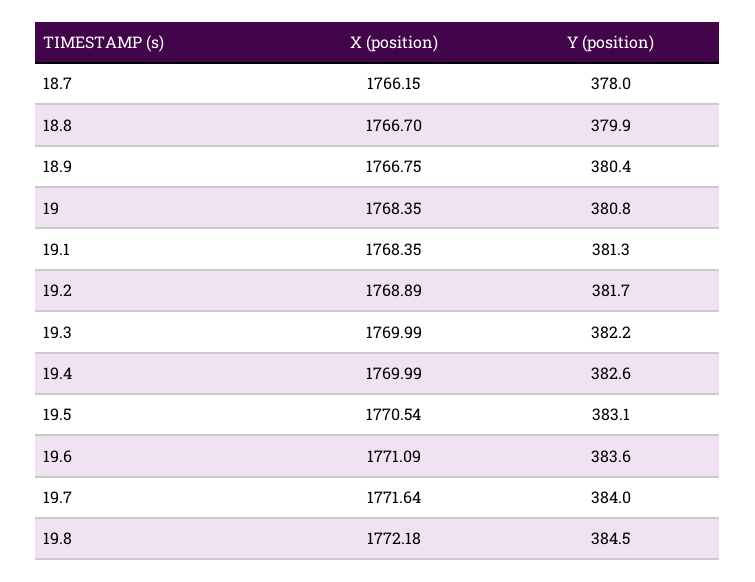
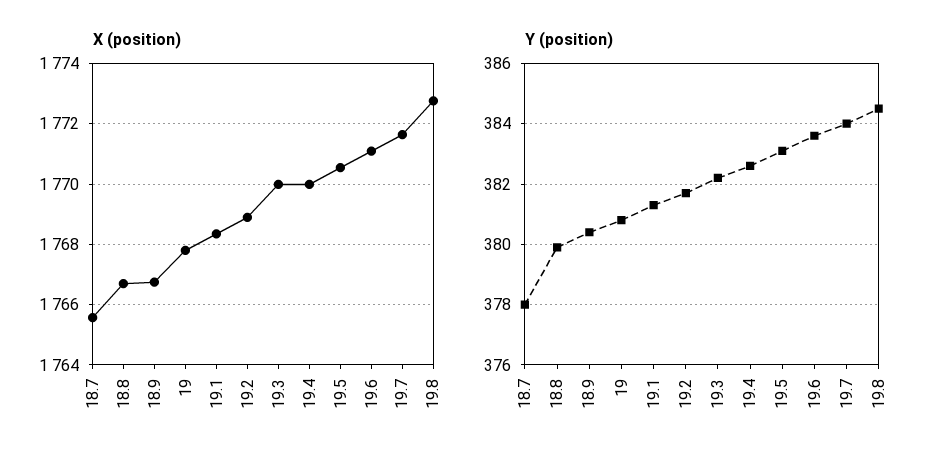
  {
    "X (position)": {
-     "18.7": 1766.15,
+     "18.7": 1765.6,
      "18.8": 1766.7,
      "18.9": 1766.75,
-     "19": 1768.35,
+     "19": 1767.8,
      "19.1": 1768.35,
      "19.2": 1768.89,
      "19.3": 1769.99,
      "19.4": 1769.99,
      "19.5": 1770.54,
      "19.6": 1771.09,
      "19.7": 1771.64,
-     "19.8": 1772.18
+     "19.8": 1772.8
    },
    "Y (position)": {
      "18.7": 378,
      "18.8": 379.9,
      "18.9": 380.4,
      "19": 380.8,
      "19.1": 381.3,
      "19.2": 381.7,
      "19.3": 382.2,
      "19.4": 382.6,
      "19.5": 383.1,
      "19.6": 383.6,
      "19.7": 384,
      "19.8": 384.5
    }
  }

